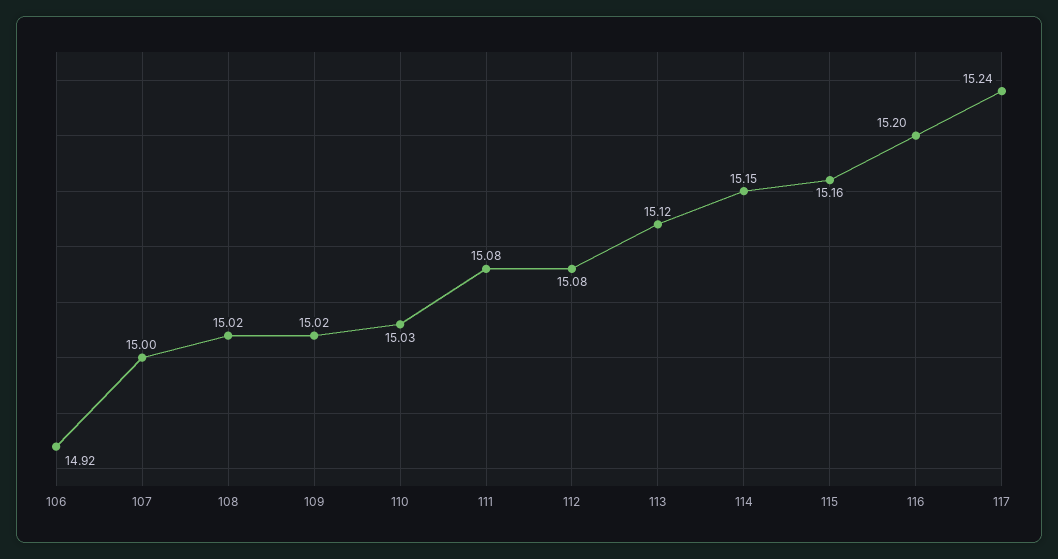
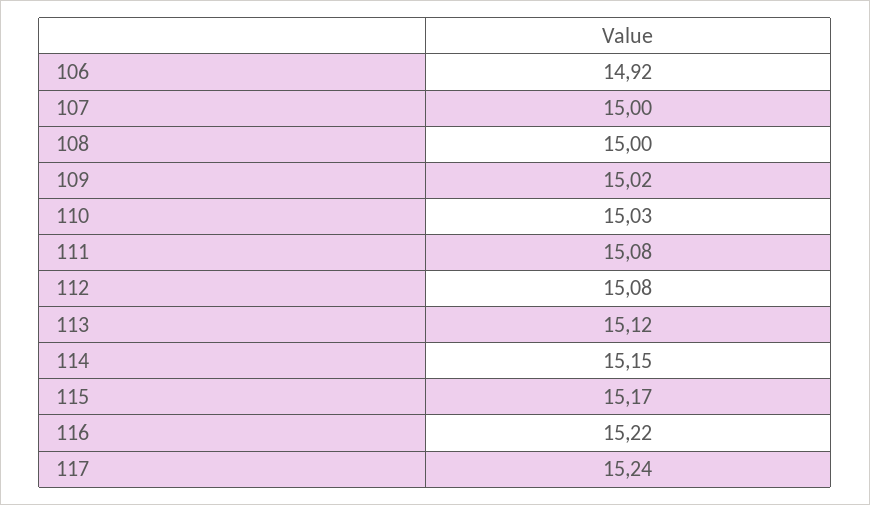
  {
    "106": 14.92,
    "107": 15,
-   "108": 15.02,
+   "108": 15,
    "109": 15.02,
    "110": 15.03,
    "111": 15.08,
    "112": 15.08,
    "113": 15.12,
    "114": 15.15,
-   "115": 15.16,
+   "115": 15.17,
-   "116": 15.2,
+   "116": 15.22,
    "117": 15.24
  }

